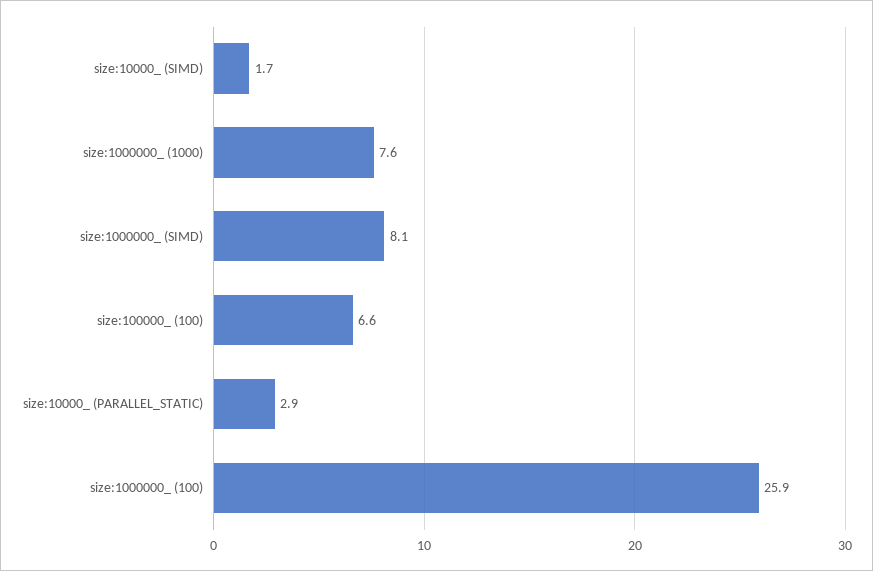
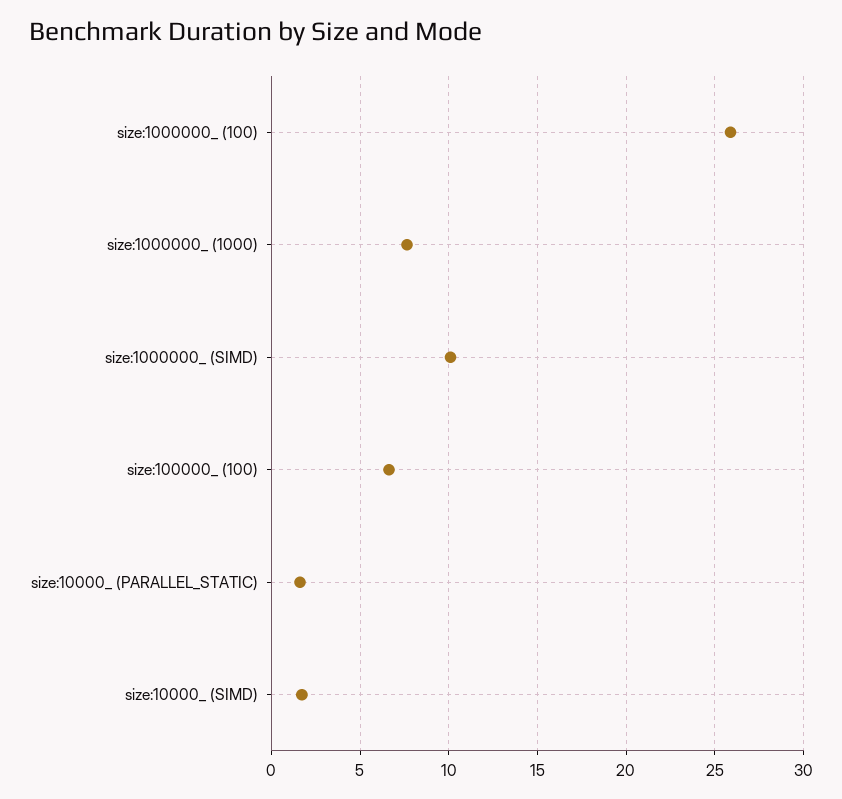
  {
    "size:10000_ (SIMD)": 1.7,
    "size:1000000_ (1000)": 7.6,
-   "size:1000000_ (SIMD)": 8.1,
+   "size:1000000_ (SIMD)": 10,
    "size:100000_ (100)": 6.6,
-   "size:10000_ (PARALLEL_STATIC)": 2.9,
+   "size:10000_ (PARALLEL_STATIC)": 1.5,
    "size:1000000_ (100)": 25.9
  }

